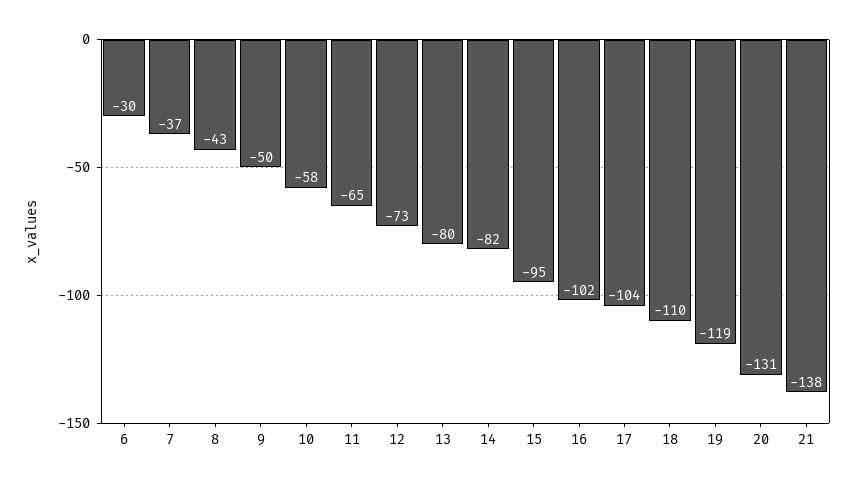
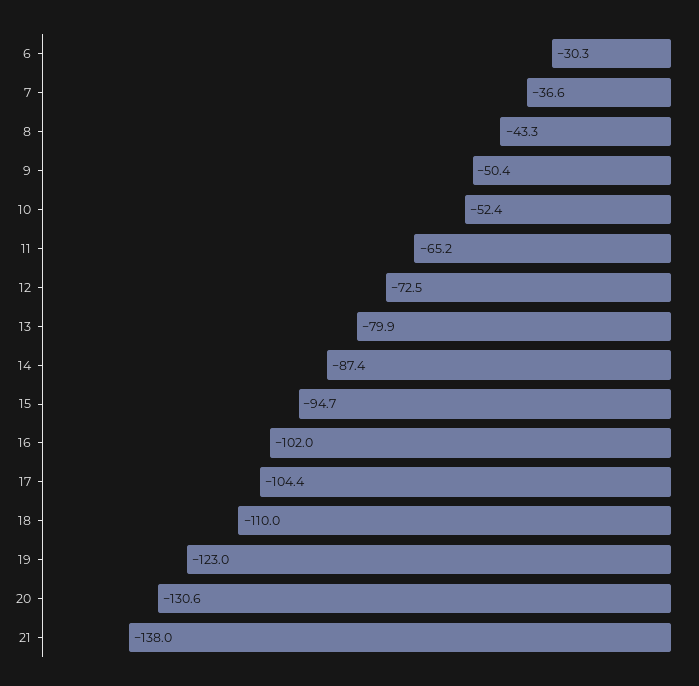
  {
    "6": -30.3,
    "7": -36.6,
    "8": -43.3,
    "9": -50.4,
-   "10": -58,
+   "10": -52.4,
    "11": -65.2,
    "12": -72.5,
    "13": -79.9,
-   "14": -82,
+   "14": -87.4,
    "15": -94.7,
    "16": -102,
    "17": -104.4,
    "18": -110,
-   "19": -119,
+   "19": -123,
    "20": -130.6,
    "21": -138
  }

